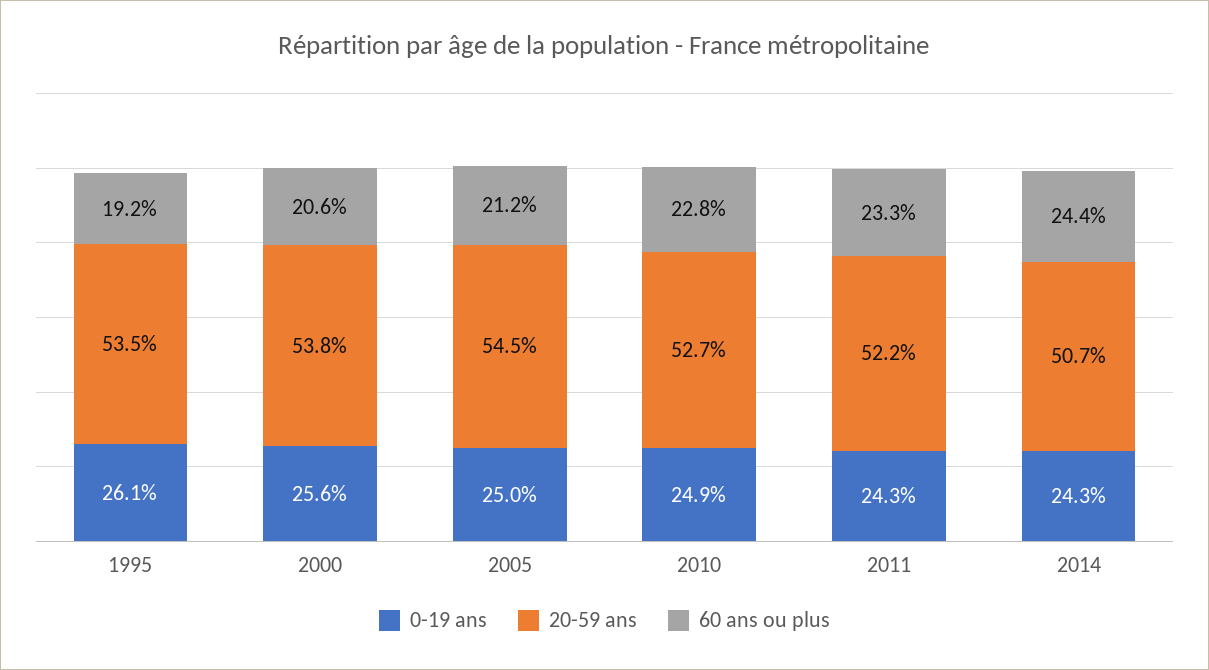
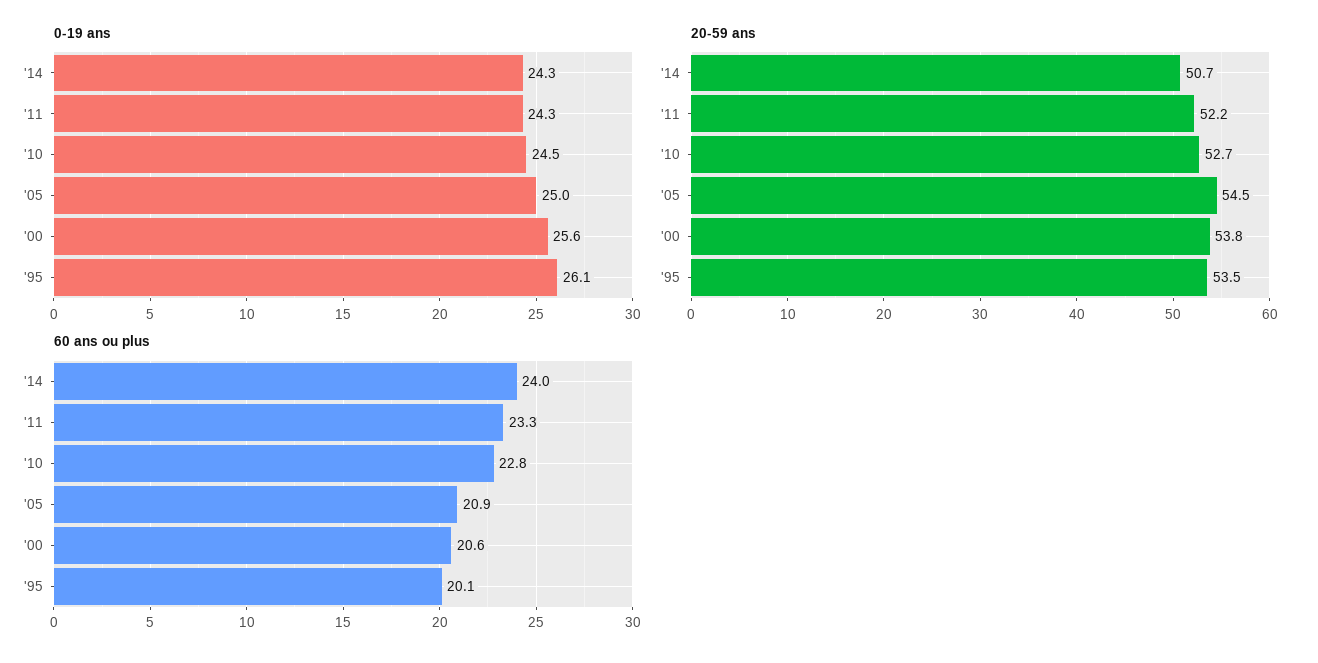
  {
    "0-19 ans": {
      "1995": 26.1,
      "2000": 25.6,
      "2005": 25,
-     "2010": 24.9,
+     "2010": 24.5,
      "2011": 24.3,
      "2014": 24.3
    },
    "20-59 ans": {
      "1995": 53.5,
      "2000": 53.8,
      "2005": 54.5,
      "2010": 52.7,
      "2011": 52.2,
      "2014": 50.7
    },
    "60 ans ou plus": {
-     "1995": 19.2,
+     "1995": 20.1,
      "2000": 20.6,
-     "2005": 21.2,
+     "2005": 20.9,
      "2010": 22.8,
      "2011": 23.3,
-     "2014": 24.4
+     "2014": 24
    }
  }

